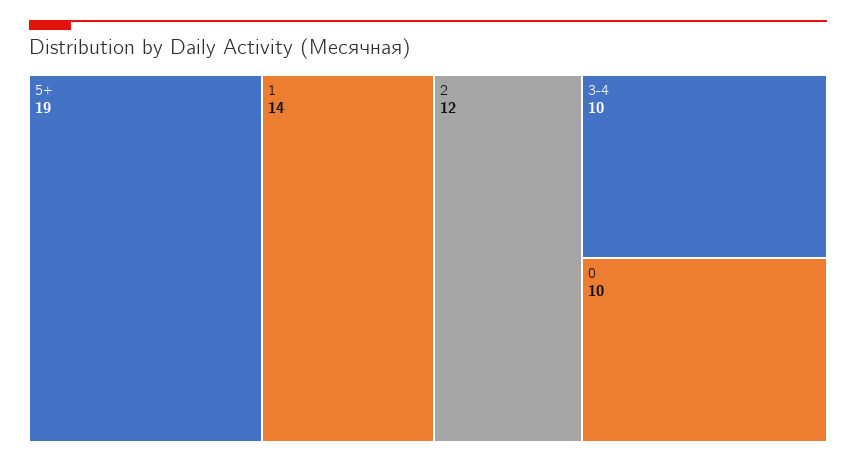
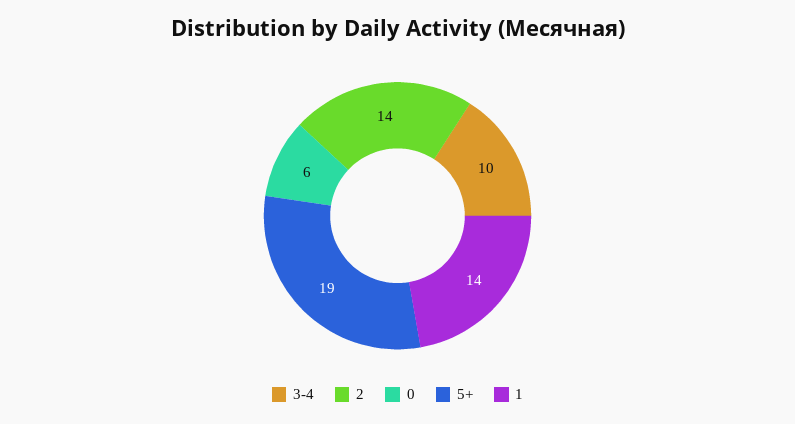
  {
    "5+": 19,
    "1": 14,
-   "2": 12,
+   "2": 14,
    "3-4": 10,
-   "0": 10
+   "0": 6
  }

